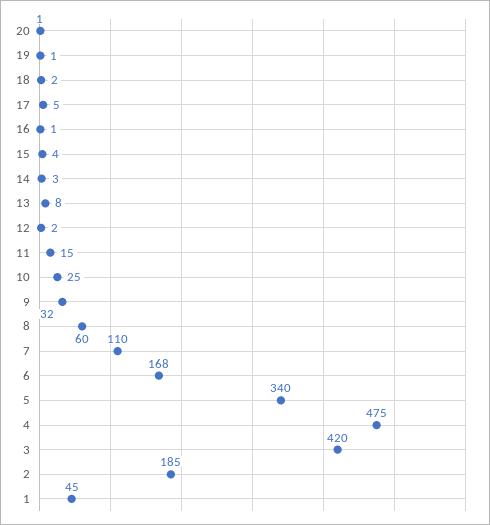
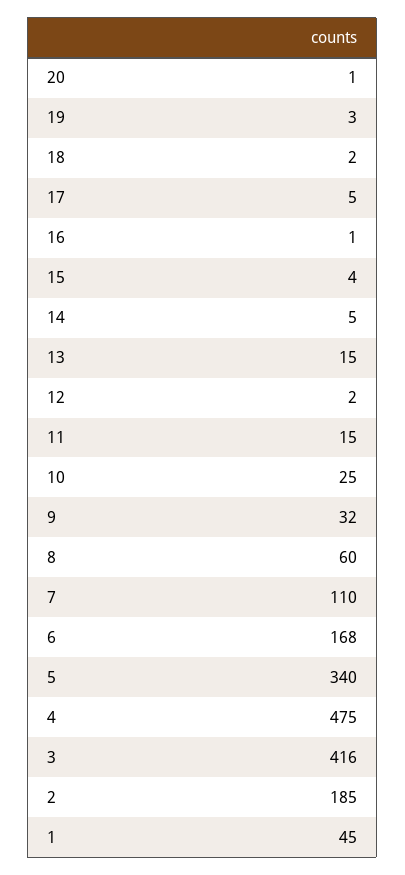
  {
    "20": 1,
-   "19": 1,
+   "19": 3,
    "18": 2,
    "17": 5,
    "16": 1,
    "15": 4,
-   "14": 3,
+   "14": 5,
-   "13": 8,
+   "13": 15,
    "12": 2,
    "11": 15,
    "10": 25,
    "9": 32,
    "8": 60,
    "7": 110,
    "6": 168,
    "5": 340,
    "4": 475,
-   "3": 420,
+   "3": 416,
    "2": 185,
    "1": 45
  }

